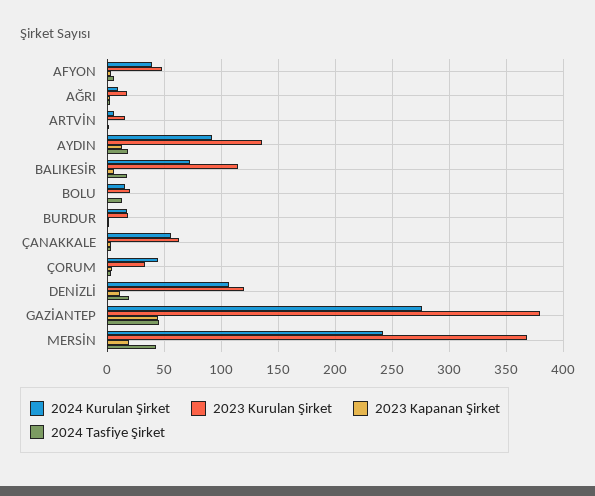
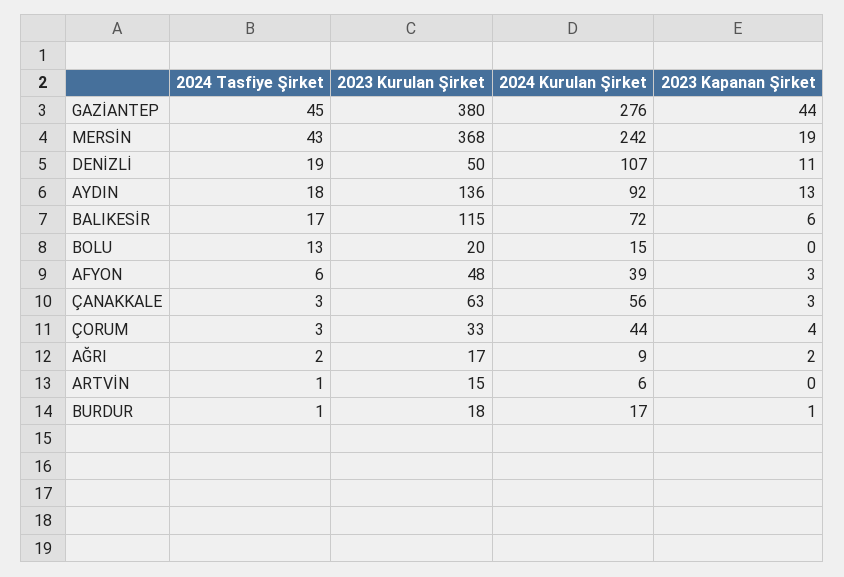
  {
    "2024 Kurulan Şirket": {
      "AFYON": 39,
      "AĞRI": 9,
      "ARTVİN": 6,
      "AYDIN": 92,
      "BALIKESİR": 72,
      "BOLU": 15,
      "BURDUR": 17,
      "ÇANAKKALE": 56,
      "ÇORUM": 44,
      "DENİZLİ": 107,
      "GAZİANTEP": 276,
      "MERSİN": 242
    },
    "2023 Kurulan Şirket": {
      "AFYON": 48,
      "AĞRI": 17,
      "ARTVİN": 15,
      "AYDIN": 136,
      "BALIKESİR": 115,
      "BOLU": 20,
      "BURDUR": 18,
      "ÇANAKKALE": 63,
      "ÇORUM": 33,
-     "DENİZLİ": 120,
+     "DENİZLİ": 50,
      "GAZİANTEP": 380,
      "MERSİN": 368
    },
    "2023 Kapanan Şirket": {
      "AFYON": 3,
      "AĞRI": 2,
      "ARTVİN": 0,
      "AYDIN": 13,
      "BALIKESİR": 6,
      "BOLU": 0,
      "BURDUR": 1,
      "ÇANAKKALE": 3,
      "ÇORUM": 4,
      "DENİZLİ": 11,
      "GAZİANTEP": 44,
      "MERSİN": 19
    },
    "2024 Tasfiye Şirket": {
      "AFYON": 6,
      "AĞRI": 2,
      "ARTVİN": 1,
      "AYDIN": 18,
      "BALIKESİR": 17,
      "BOLU": 13,
      "BURDUR": 1,
      "ÇANAKKALE": 3,
      "ÇORUM": 3,
      "DENİZLİ": 19,
      "GAZİANTEP": 45,
      "MERSİN": 43
    }
  }

